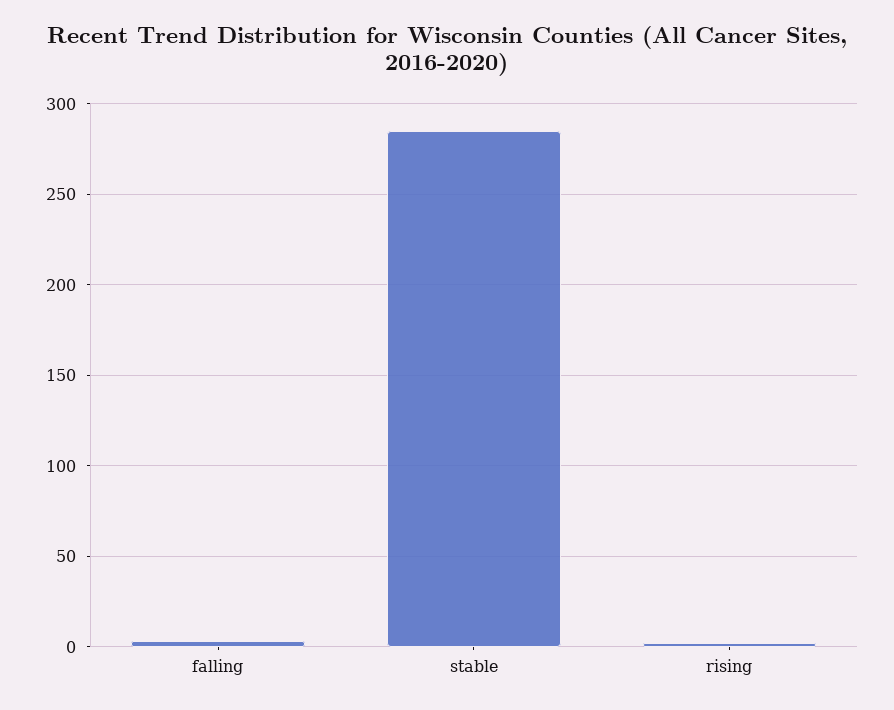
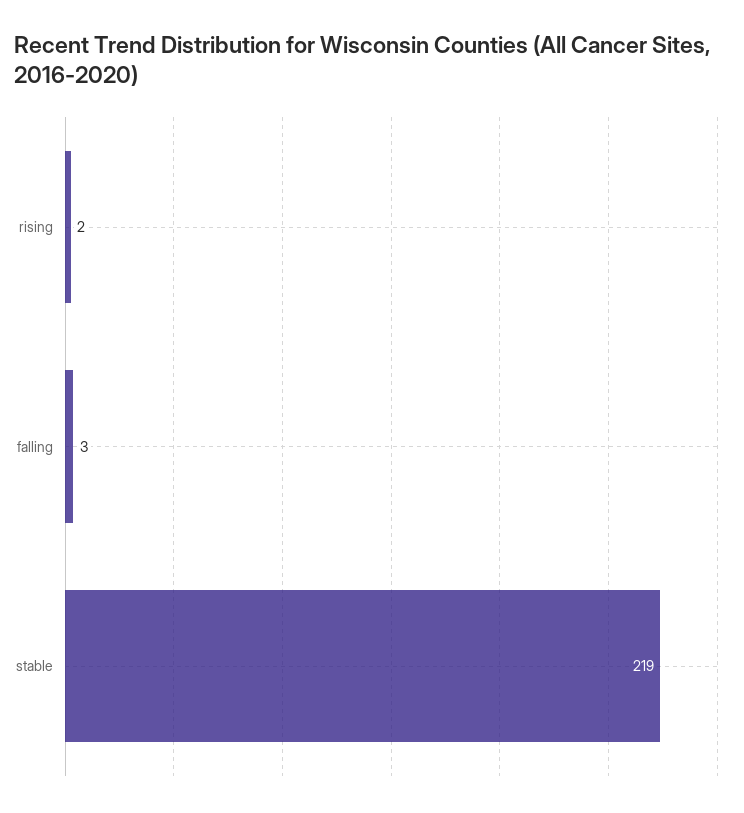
  {
    "falling": 3,
-   "stable": 285,
+   "stable": 219,
    "rising": 2
  }

